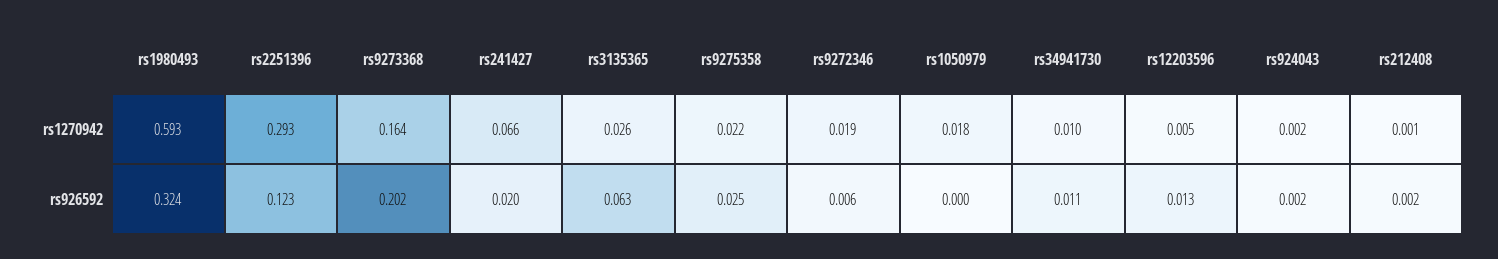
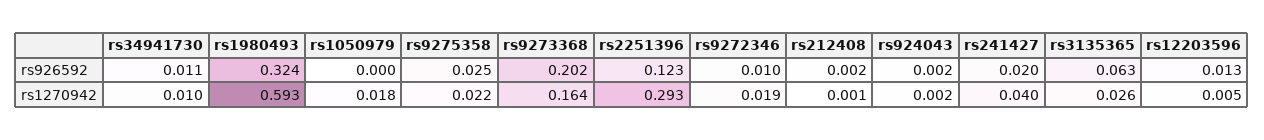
  {
    "rs1980493": {
      "rs1270942": 0.593,
      "rs926592": 0.324
    },
    "rs2251396": {
      "rs1270942": 0.293,
      "rs926592": 0.123
    },
    "rs9273368": {
      "rs1270942": 0.164,
      "rs926592": 0.202
    },
    "rs241427": {
-     "rs1270942": 0.066,
+     "rs1270942": 0.04,
      "rs926592": 0.02
    },
    "rs3135365": {
      "rs1270942": 0.026,
      "rs926592": 0.063
    },
    "rs9275358": {
      "rs1270942": 0.022,
      "rs926592": 0.025
    },
    "rs9272346": {
      "rs1270942": 0.019,
-     "rs926592": 0.006
+     "rs926592": 0.01
    },
    "rs1050979": {
      "rs1270942": 0.018,
      "rs926592": 0
    },
    "rs34941730": {
      "rs1270942": 0.01,
      "rs926592": 0.011
    },
    "rs12203596": {
      "rs1270942": 0.005,
      "rs926592": 0.013
    },
    "rs924043": {
      "rs1270942": 0.002,
      "rs926592": 0.002
    },
    "rs212408": {
      "rs1270942": 0.001,
      "rs926592": 0.002
    }
  }

